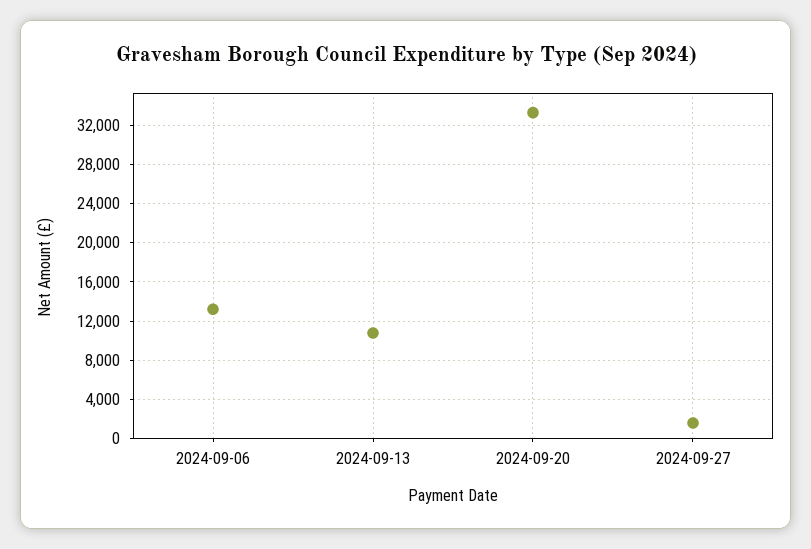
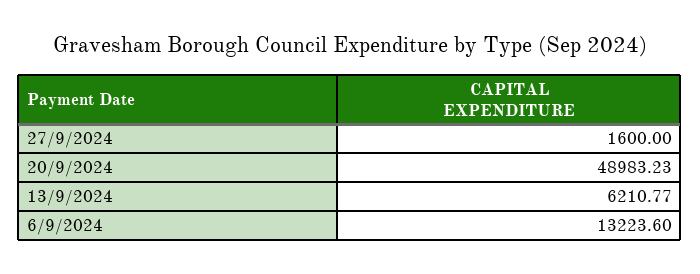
  {
    "2024-09-06": 13223.6,
-   "2024-09-13": 11000,
+   "2024-09-13": 6210.77,
-   "2024-09-20": 33000,
+   "2024-09-20": 48983.23,
    "2024-09-27": 1600
  }

